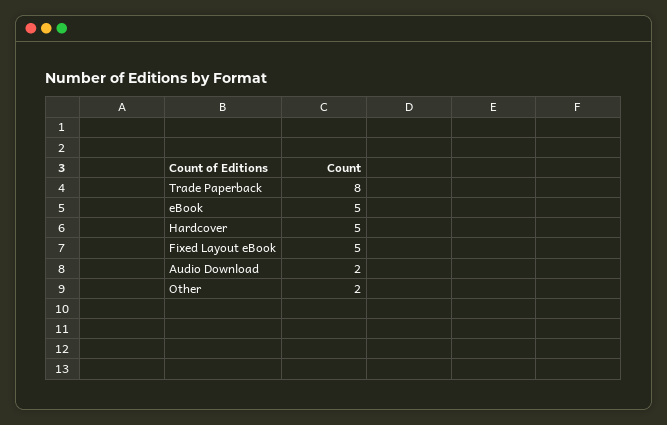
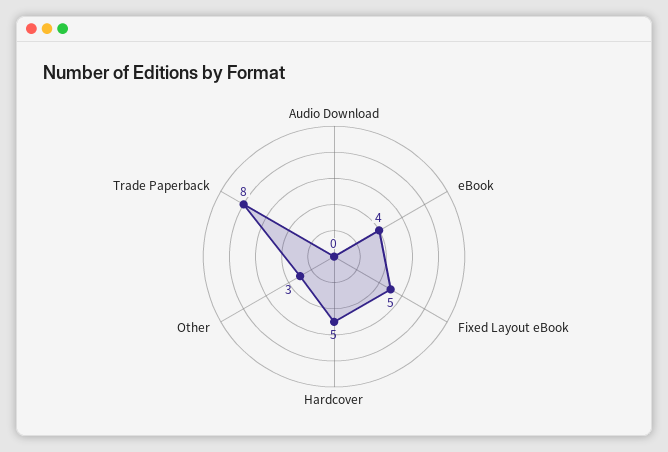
  {
    "Trade Paperback": 8,
-   "eBook": 5,
+   "eBook": 4,
    "Hardcover": 5,
    "Fixed Layout eBook": 5,
-   "Audio Download": 2,
+   "Audio Download": 0,
-   "Other": 2
+   "Other": 3
  }

